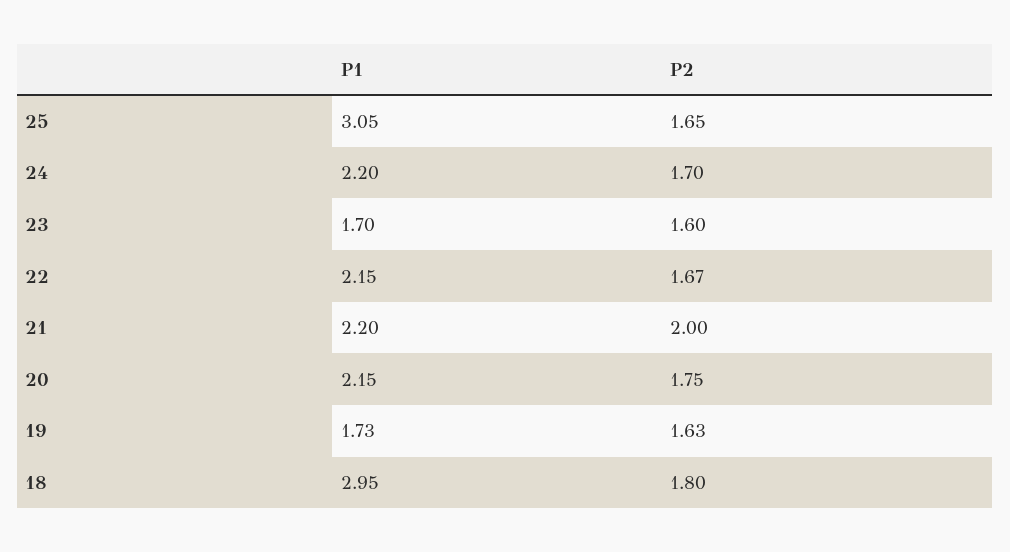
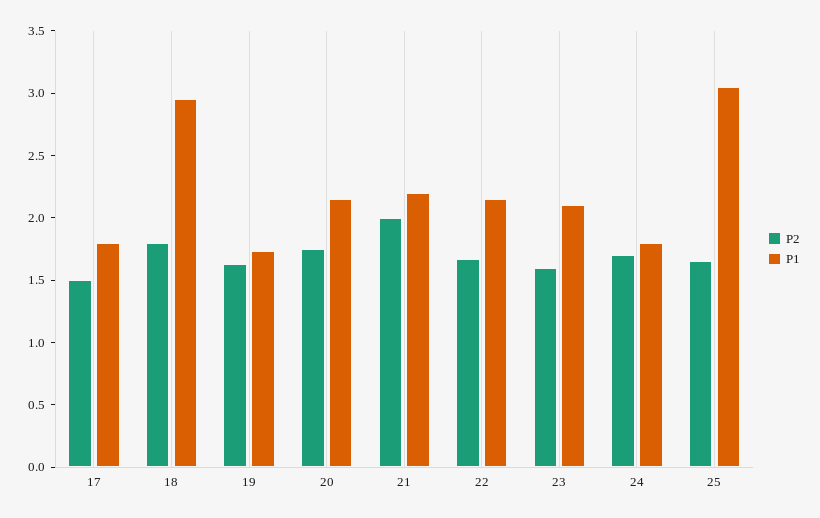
  {
    "P1": {
      "25": 3.05,
-     "24": 2.2,
+     "24": 1.8,
-     "23": 1.7,
+     "23": 2.1,
      "22": 2.15,
      "21": 2.2,
      "20": 2.15,
      "19": 1.73,
-     "18": 2.95
+     "18": 2.95,
+     "17": 1.8
    },
    "P2": {
      "25": 1.65,
      "24": 1.7,
      "23": 1.6,
      "22": 1.67,
      "21": 2,
      "20": 1.75,
      "19": 1.63,
-     "18": 1.8
+     "18": 1.8,
+     "17": 1.5
    }
  }

